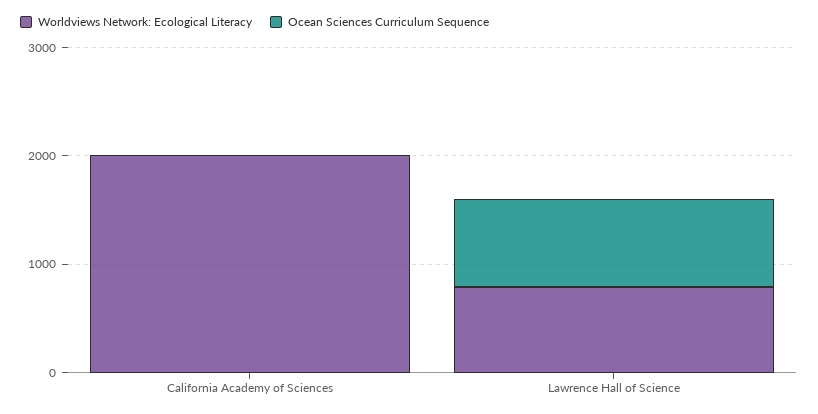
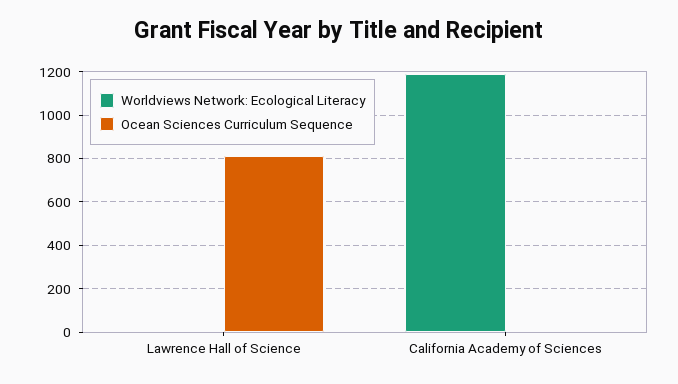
  {
    "Worldviews Network: Ecological Literacy": {
-     "California Academy of Sciences": 2000,
+     "California Academy of Sciences": 1200,
-     "Lawrence Hall of Science": 800
+     "Lawrence Hall of Science": 0
    },
    "Ocean Sciences Curriculum Sequence": {
      "California Academy of Sciences": 0,
      "Lawrence Hall of Science": 800
    }
  }

